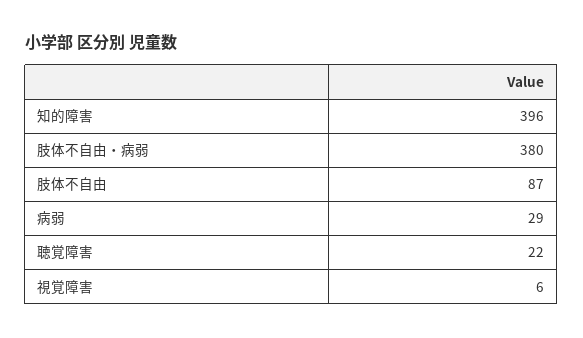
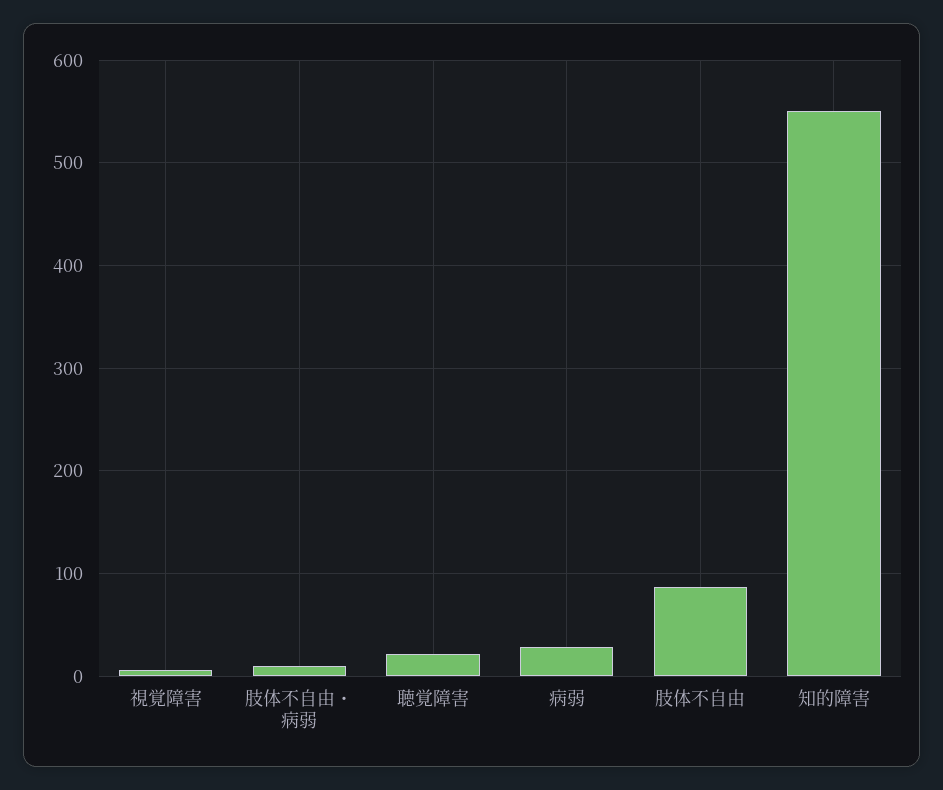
  {
-   "知的障害": 396,
+   "知的障害": 550,
-   "肢体不自由・病弱": 380,
+   "肢体不自由・病弱": 10,
    "肢体不自由": 87,
    "病弱": 29,
    "聴覚障害": 22,
    "視覚障害": 6
  }

